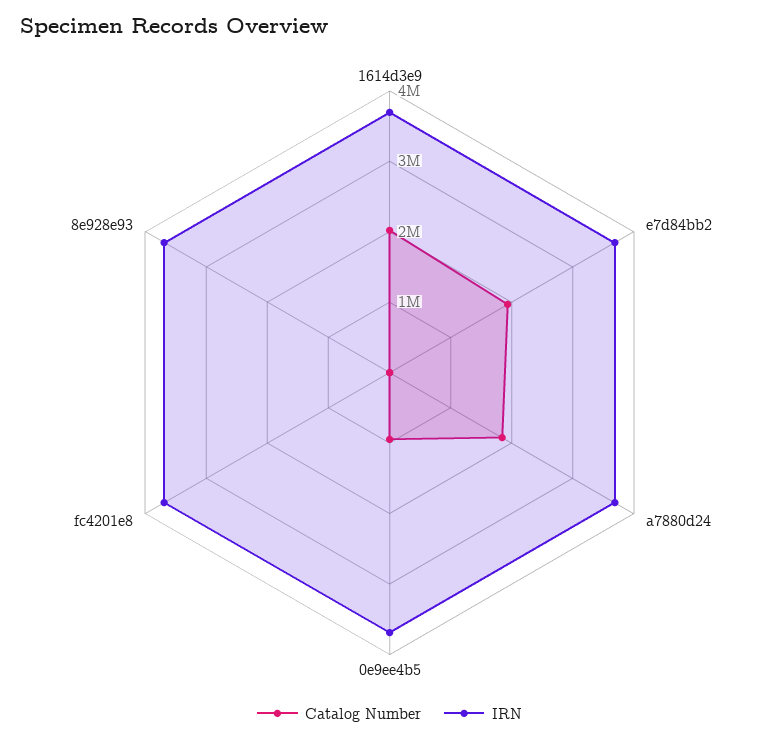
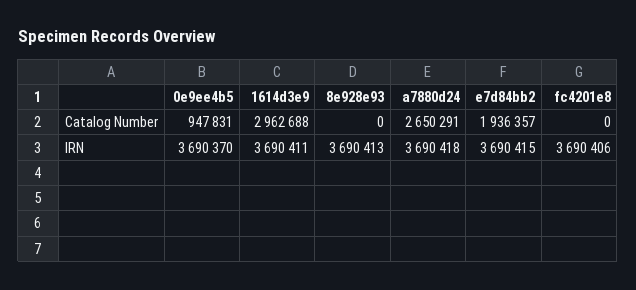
  {
    "Catalog Number": {
-     "1614d3e9": 2000000,
+     "1614d3e9": 2962688,
      "e7d84bb2": 1936357,
-     "a7880d24": 1800000,
+     "a7880d24": 2650291,
      "0e9ee4b5": 947831,
      "fc4201e8": 0,
      "8e928e93": 0
    },
    "IRN": {
      "1614d3e9": 3690411,
      "e7d84bb2": 3690415,
      "a7880d24": 3690418,
      "0e9ee4b5": 3690370,
      "fc4201e8": 3690406,
      "8e928e93": 3690413
    }
  }

